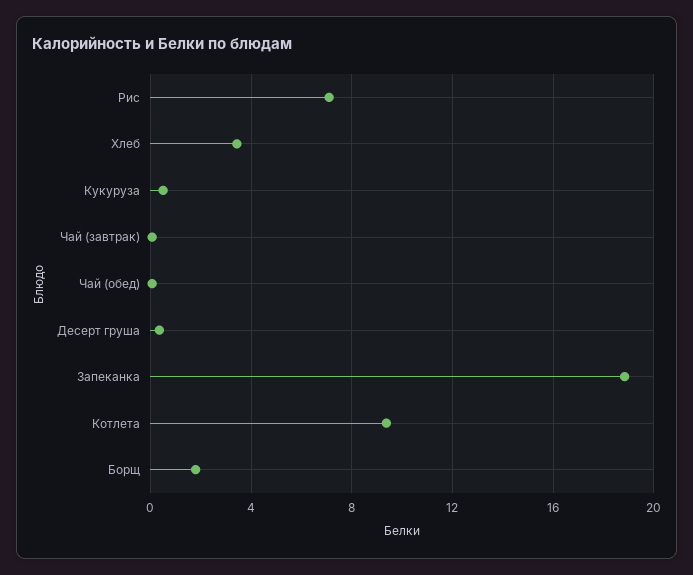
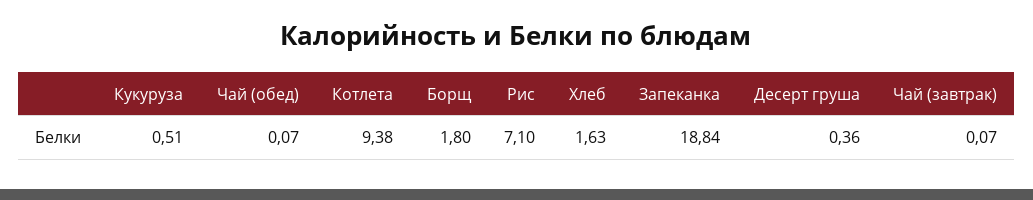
  {
    "Рис": 7.1,
-   "Хлеб": 3.5,
+   "Хлеб": 1.63,
    "Кукуруза": 0.51,
    "Чай (завтрак)": 0.07,
    "Чай (обед)": 0.07,
    "Десерт груша": 0.36,
    "Запеканка": 18.84,
    "Котлета": 9.38,
    "Борщ": 1.8
  }

